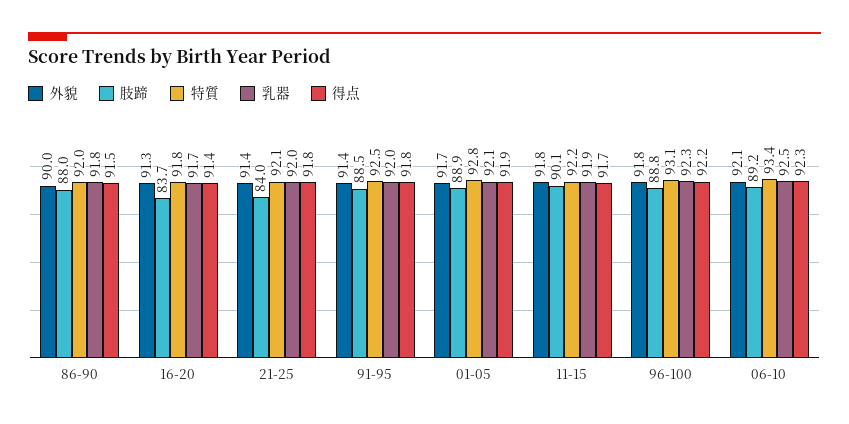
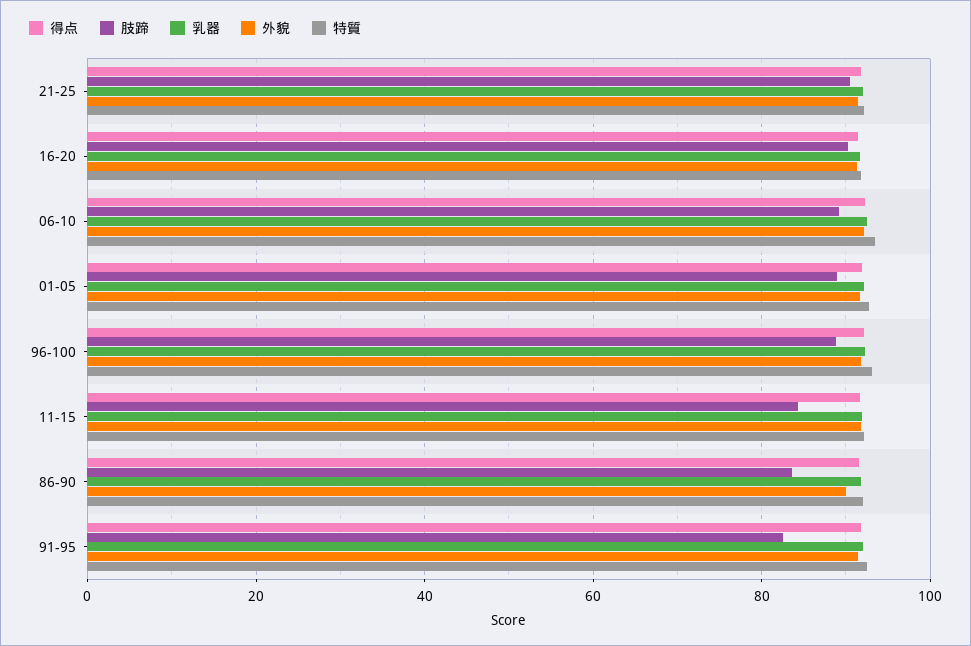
  {
    "外貌": {
      "86-90": 90,
      "16-20": 91.3,
      "21-25": 91.4,
      "91-95": 91.4,
      "01-05": 91.7,
      "11-15": 91.8,
      "96-100": 91.8,
      "06-10": 92.1
    },
    "肢蹄": {
-     "86-90": 88,
+     "86-90": 84,
-     "16-20": 83.7,
+     "16-20": 90,
-     "21-25": 84,
+     "21-25": 90,
-     "91-95": 88.5,
+     "91-95": 82,
      "01-05": 88.9,
-     "11-15": 90.1,
+     "11-15": 84,
      "96-100": 88.8,
      "06-10": 89.2
    },
    "特質": {
      "86-90": 92,
      "16-20": 91.8,
      "21-25": 92.1,
      "91-95": 92.5,
      "01-05": 92.8,
      "11-15": 92.2,
      "96-100": 93.1,
      "06-10": 93.4
    },
    "乳器": {
      "86-90": 91.8,
      "16-20": 91.7,
      "21-25": 92,
      "91-95": 92,
      "01-05": 92.1,
      "11-15": 91.9,
      "96-100": 92.3,
      "06-10": 92.5
    },
    "得点": {
      "86-90": 91.5,
      "16-20": 91.4,
      "21-25": 91.8,
      "91-95": 91.8,
      "01-05": 91.9,
      "11-15": 91.7,
      "96-100": 92.2,
      "06-10": 92.3
    }
  }

